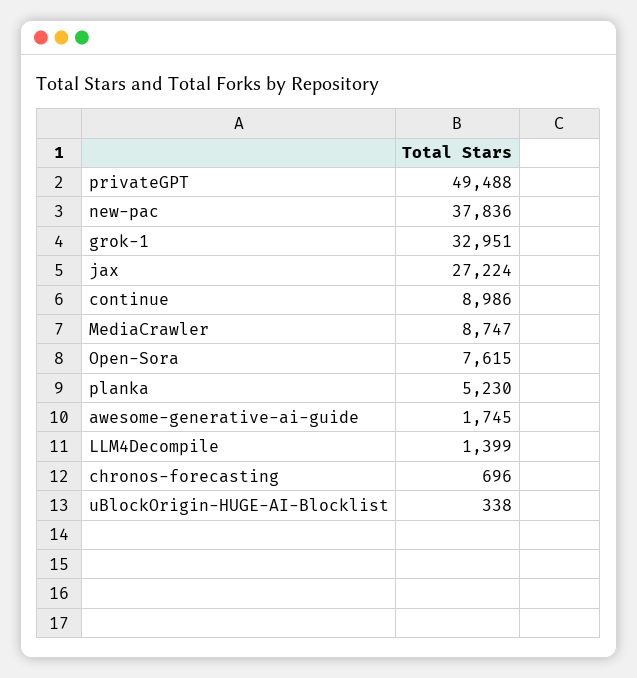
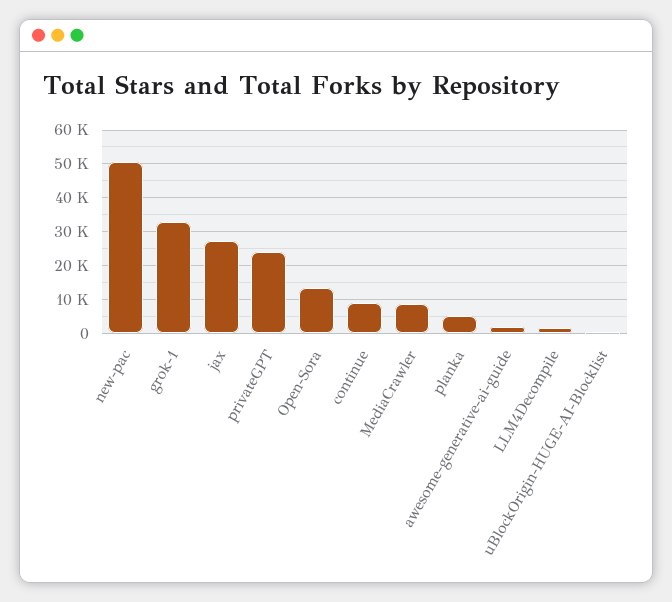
  {
-   "privateGPT": 49488,
+   "privateGPT": 24000,
-   "new-pac": 37836,
+   "new-pac": 50000,
    "grok-1": 32951,
    "jax": 27224,
    "continue": 8986,
    "MediaCrawler": 8747,
-   "Open-Sora": 7615,
+   "Open-Sora": 14000,
    "planka": 5230,
    "awesome-generative-ai-guide": 1745,
    "LLM4Decompile": 1399,
-   "chronos-forecasting": 696,
    "uBlockOrigin-HUGE-AI-Blocklist": 338
  }

